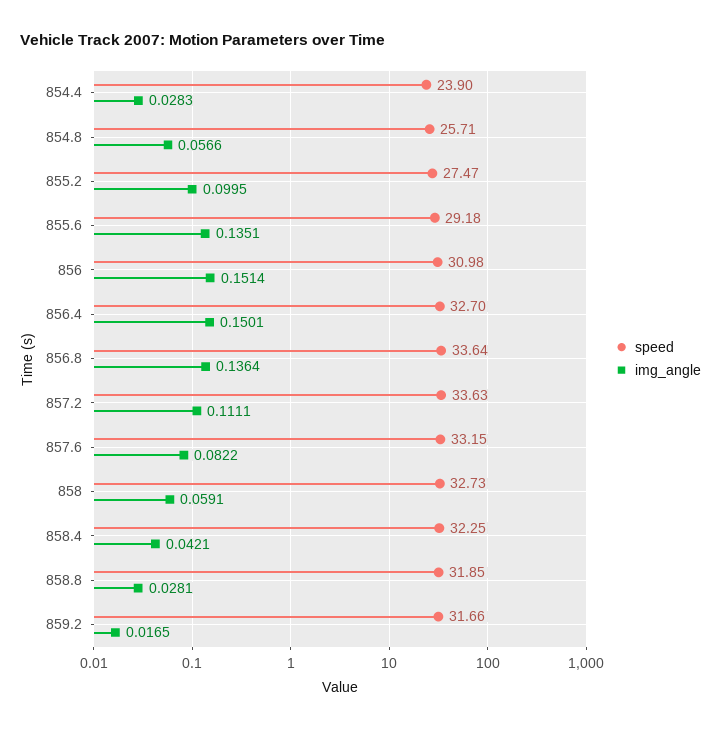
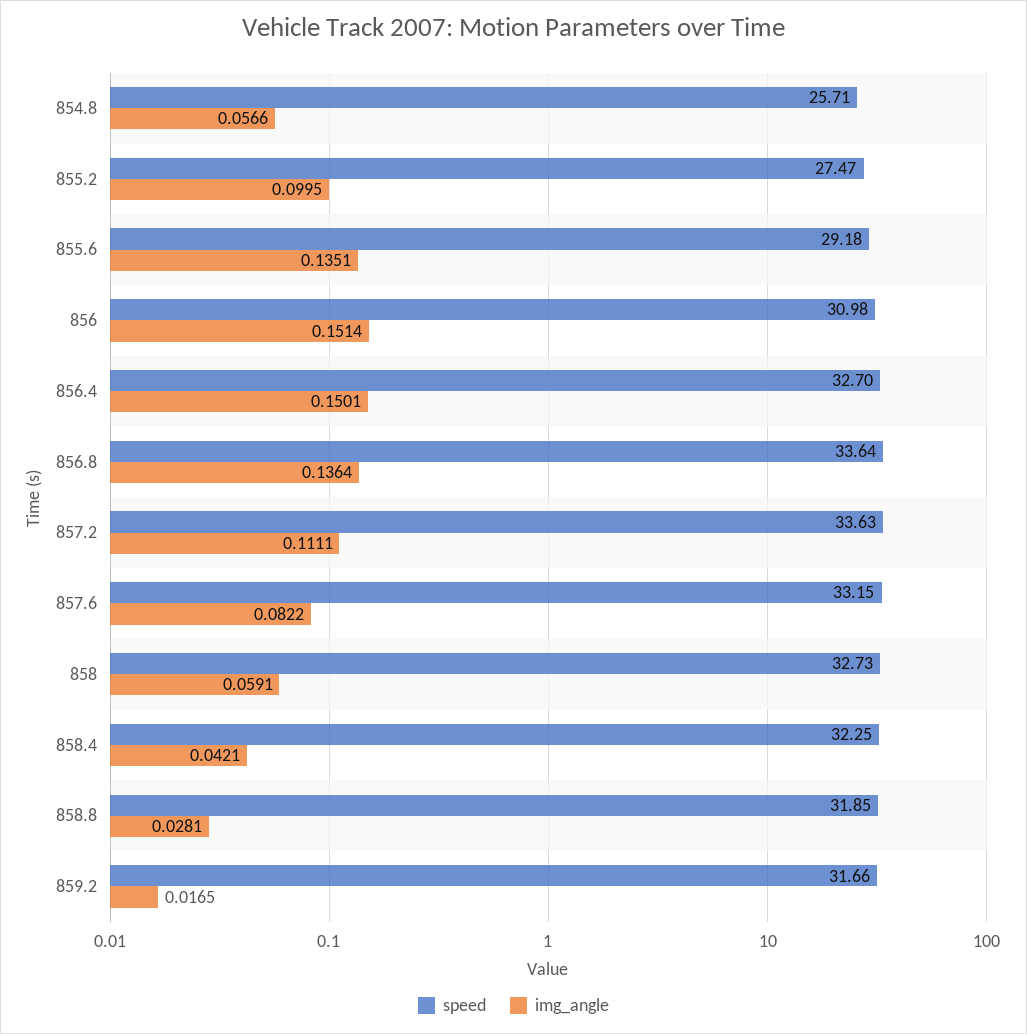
  {
    "speed": {
-     "854.4": 23.9,
      "854.8": 25.71,
      "855.2": 27.47,
      "855.6": 29.18,
      "856": 30.98,
      "856.4": 32.7,
      "856.8": 33.64,
      "857.2": 33.63,
      "857.6": 33.15,
      "858": 32.73,
      "858.4": 32.25,
      "858.8": 31.85,
      "859.2": 31.66
    },
    "img_angle": {
-     "854.4": 0.0283,
      "854.8": 0.0566,
      "855.2": 0.0995,
      "855.6": 0.1351,
      "856": 0.1514,
      "856.4": 0.1501,
      "856.8": 0.1364,
      "857.2": 0.1111,
      "857.6": 0.0822,
      "858": 0.0591,
      "858.4": 0.0421,
      "858.8": 0.0281,
      "859.2": 0.0165
    }
  }

